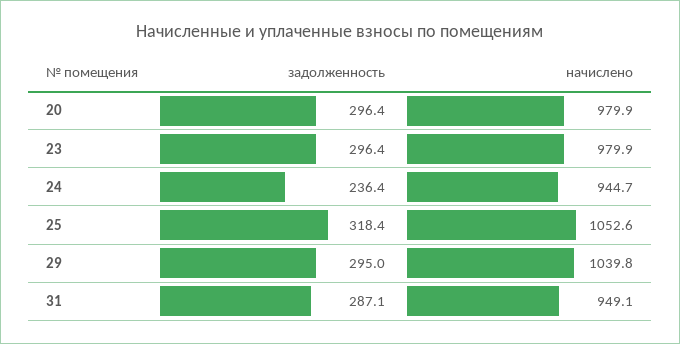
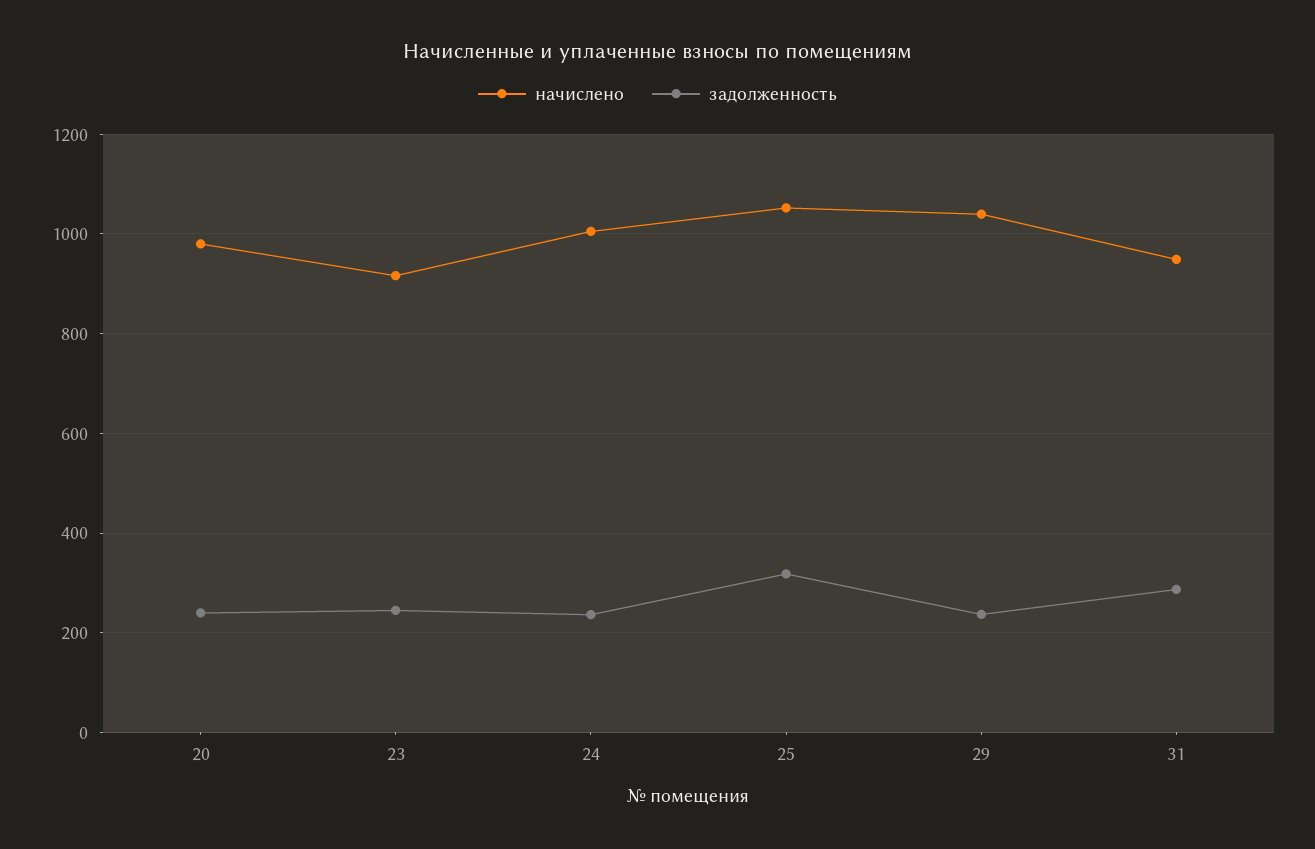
  {
    "задолженность": {
-     "20": 296.4,
+     "20": 240,
-     "23": 296.4,
+     "23": 240,
      "24": 236.4,
      "25": 318.4,
-     "29": 295,
+     "29": 240,
      "31": 287.1
    },
    "начислено": {
      "20": 979.9,
-     "23": 979.9,
+     "23": 920,
-     "24": 944.7,
+     "24": 1000,
      "25": 1052.6,
      "29": 1039.8,
      "31": 949.1
    }
  }

